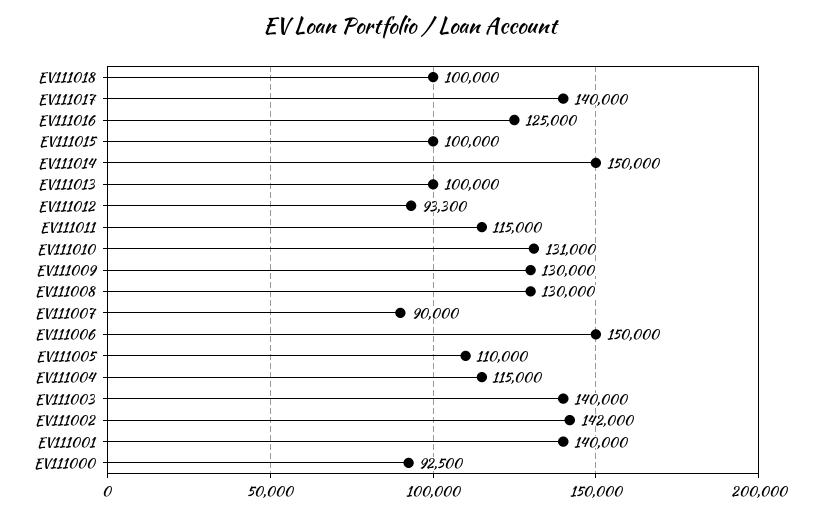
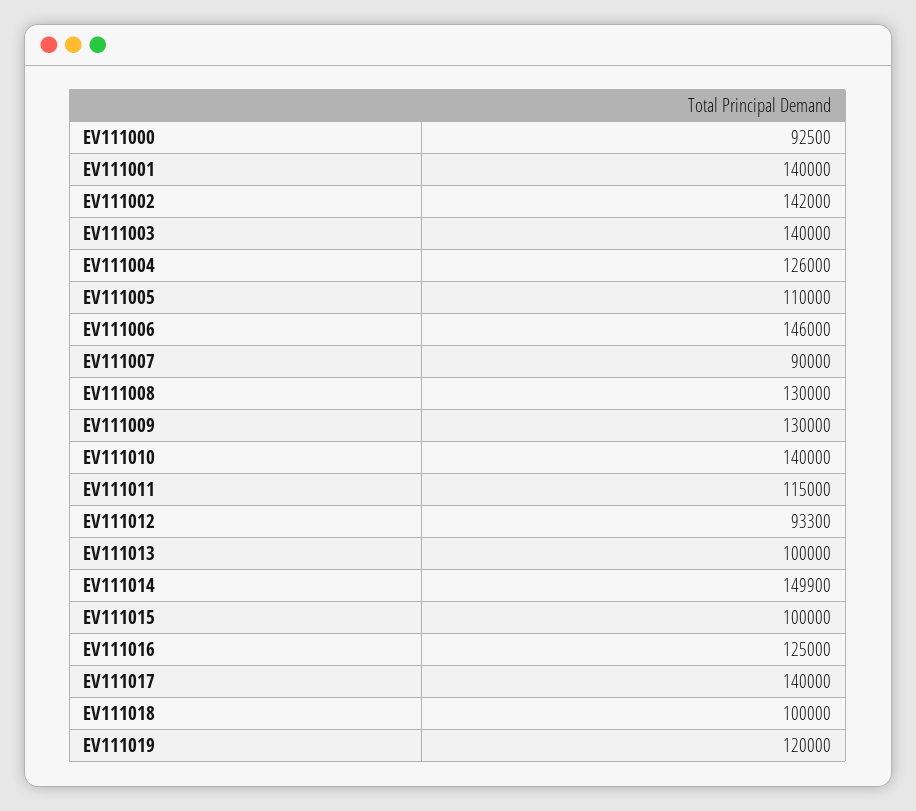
  {
    "EV111018": 100000,
    "EV111017": 140000,
    "EV111016": 125000,
    "EV111015": 100000,
-   "EV111014": 150000,
+   "EV111014": 149900,
    "EV111013": 100000,
    "EV111012": 93300,
    "EV111011": 115000,
-   "EV111010": 131000,
+   "EV111010": 140000,
    "EV111009": 130000,
    "EV111008": 130000,
    "EV111007": 90000,
-   "EV111006": 150000,
+   "EV111006": 146000,
    "EV111005": 110000,
-   "EV111004": 115000,
+   "EV111004": 126000,
    "EV111003": 140000,
    "EV111002": 142000,
    "EV111001": 140000,
-   "EV111000": 92500
+   "EV111000": 92500,
+   "EV111019": 120000
  }

